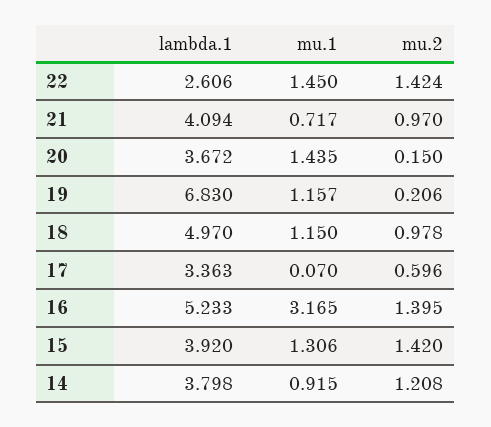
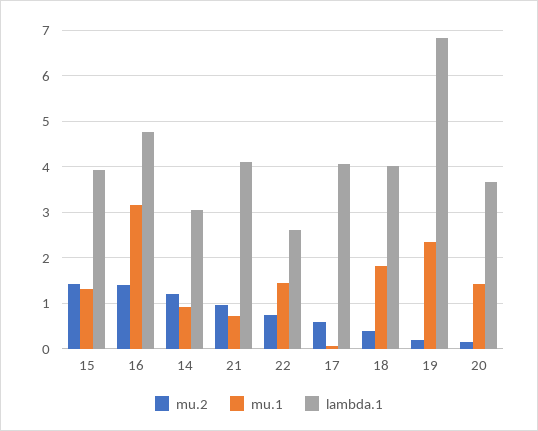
  {
    "lambda.1": {
      "22": 2.606,
      "21": 4.094,
      "20": 3.672,
      "19": 6.83,
-     "18": 4.97,
+     "18": 4,
-     "17": 3.363,
+     "17": 4,
-     "16": 5.233,
+     "16": 4.8,
      "15": 3.92,
-     "14": 3.798
+     "14": 3
    },
    "mu.1": {
      "22": 1.45,
      "21": 0.717,
      "20": 1.435,
-     "19": 1.157,
+     "19": 2.4,
-     "18": 1.15,
+     "18": 1.8,
      "17": 0.07,
      "16": 3.165,
      "15": 1.306,
      "14": 0.915
    },
    "mu.2": {
-     "22": 1.424,
+     "22": 0.8,
      "21": 0.97,
      "20": 0.15,
      "19": 0.206,
-     "18": 0.978,
+     "18": 0.4,
      "17": 0.596,
      "16": 1.395,
      "15": 1.42,
      "14": 1.208
    }
  }

